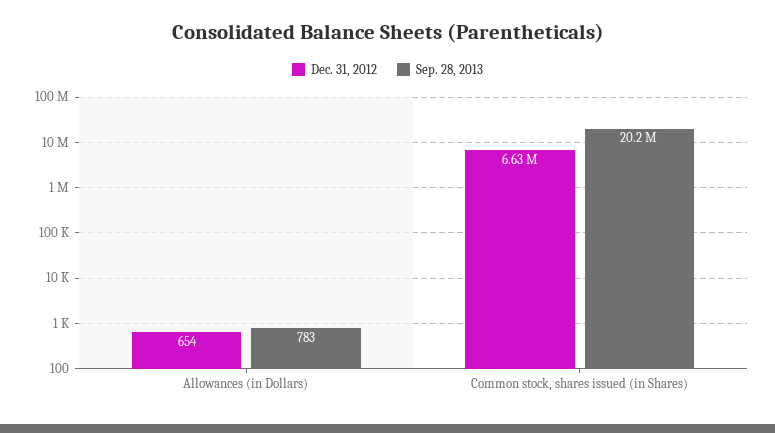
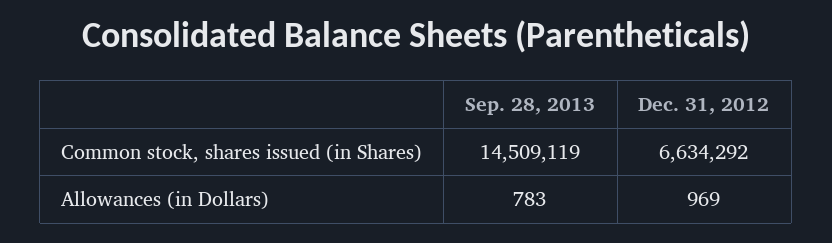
  {
    "Dec. 31, 2012": {
-     "Allowances (in Dollars)": 654,
+     "Allowances (in Dollars)": 969,
      "Common stock, shares issued (in Shares)": 6634292
    },
    "Sep. 28, 2013": {
      "Allowances (in Dollars)": 783,
-     "Common stock, shares issued (in Shares)": 20200000
+     "Common stock, shares issued (in Shares)": 14509119
    }
  }

